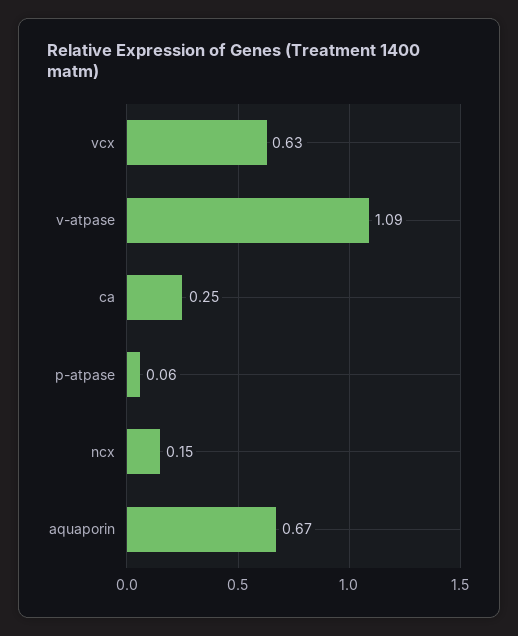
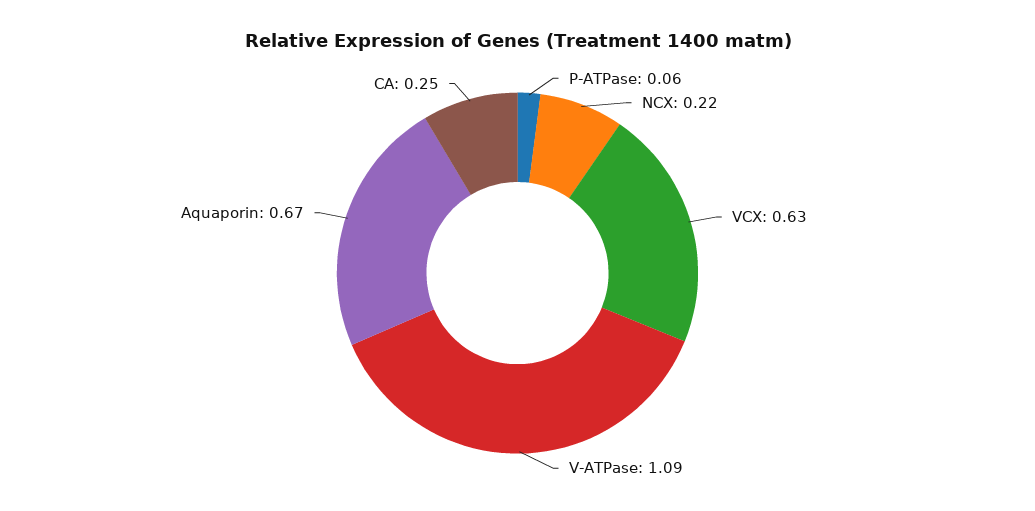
  {
    "vcx": 0.63,
    "v-atpase": 1.09,
    "ca": 0.25,
    "p-atpase": 0.06,
-   "ncx": 0.15,
+   "ncx": 0.22,
    "aquaporin": 0.67
  }

